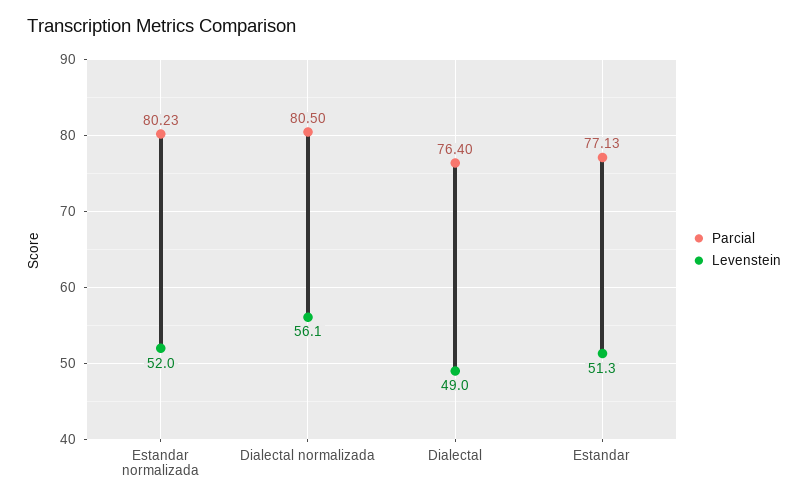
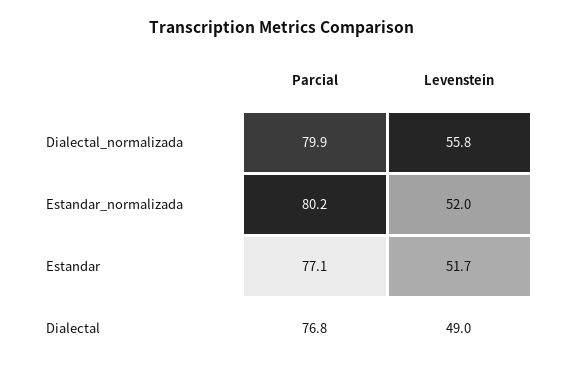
  {
    "Parcial": {
      "Estandar normalizada": 80.23,
-     "Dialectal normalizada": 80.5,
+     "Dialectal normalizada": 79.9,
-     "Dialectal": 76.4,
+     "Dialectal": 76.8,
      "Estandar": 77.13
    },
    "Levenstein": {
      "Estandar normalizada": 52,
-     "Dialectal normalizada": 56.1,
+     "Dialectal normalizada": 55.8,
      "Dialectal": 49,
-     "Estandar": 51.3
+     "Estandar": 51.7
    }
  }

